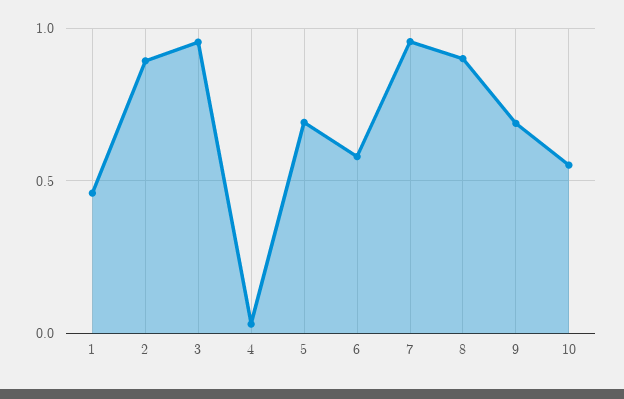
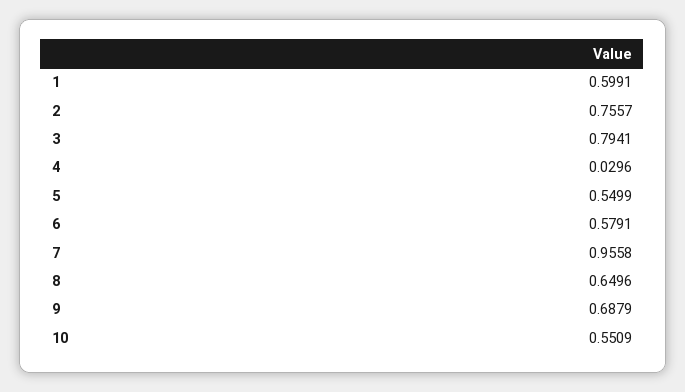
  {
-   "1": 0.45,
+   "1": 0.5991,
-   "2": 0.9,
+   "2": 0.7557,
-   "3": 0.95,
+   "3": 0.7941,
    "4": 0.0296,
-   "5": 0.7,
+   "5": 0.5499,
    "6": 0.5791,
    "7": 0.9558,
-   "8": 0.9,
+   "8": 0.6496,
    "9": 0.6879,
    "10": 0.5509
  }

